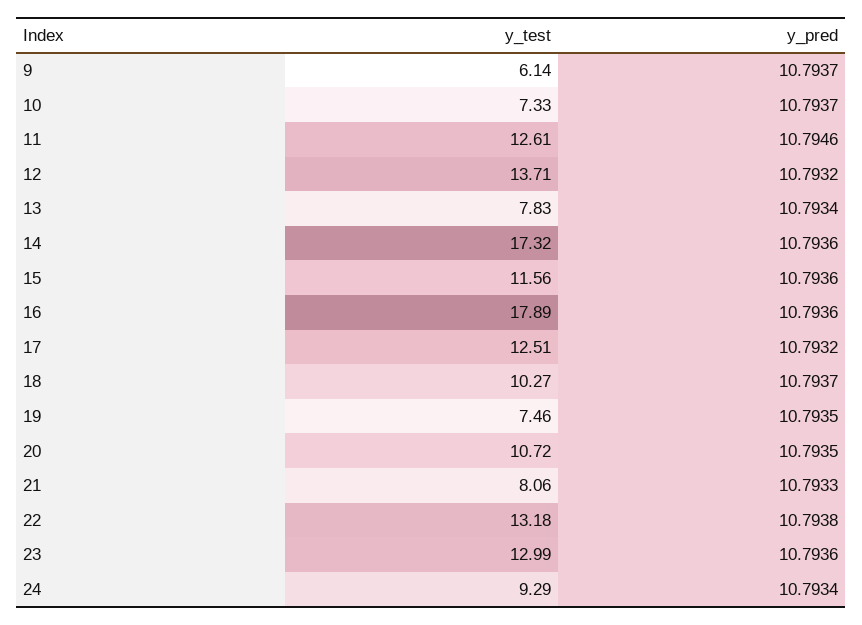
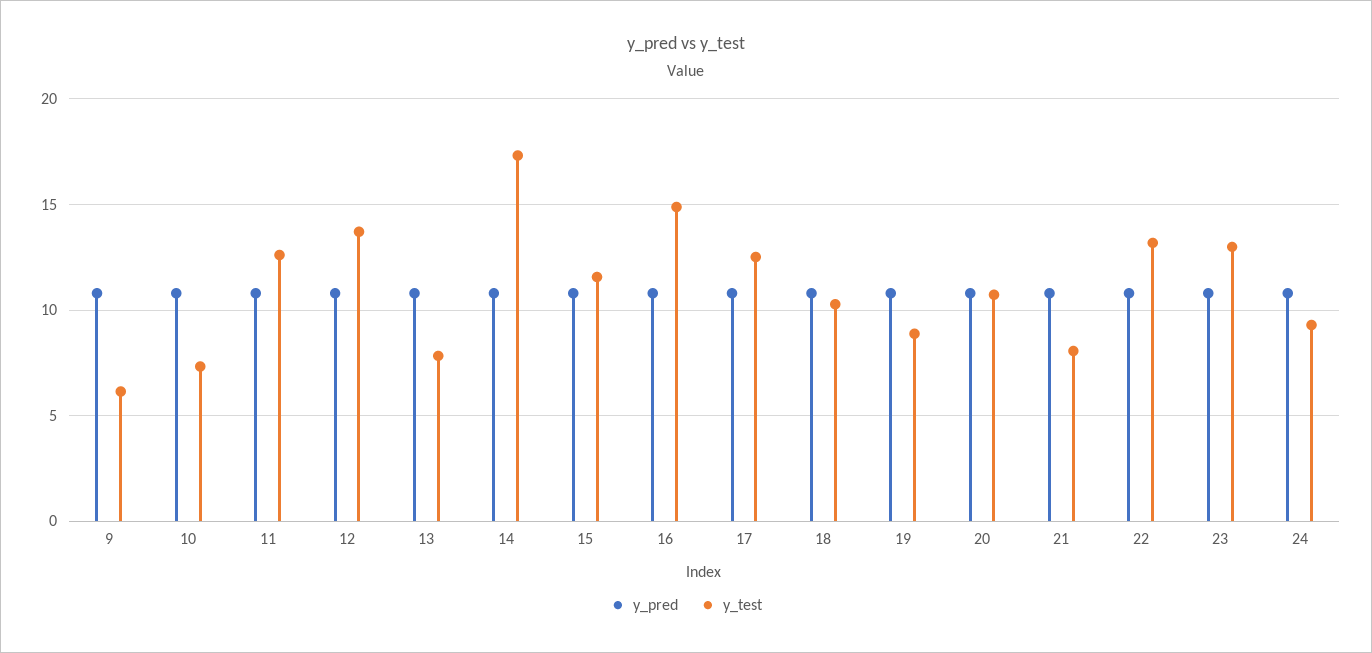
  {
    "y_test": {
      "9": 6.14,
      "10": 7.33,
      "11": 12.61,
      "12": 13.71,
      "13": 7.83,
      "14": 17.32,
      "15": 11.56,
-     "16": 17.89,
+     "16": 15,
      "17": 12.51,
      "18": 10.27,
-     "19": 7.46,
+     "19": 9,
      "20": 10.72,
      "21": 8.06,
      "22": 13.18,
      "23": 12.99,
      "24": 9.29
    },
    "y_pred": {
      "9": 10.7937,
      "10": 10.7937,
      "11": 10.7946,
      "12": 10.7932,
      "13": 10.7934,
      "14": 10.7936,
      "15": 10.7936,
      "16": 10.7936,
      "17": 10.7932,
      "18": 10.7937,
      "19": 10.7935,
      "20": 10.7935,
      "21": 10.7933,
      "22": 10.7938,
      "23": 10.7936,
      "24": 10.7934
    }
  }

